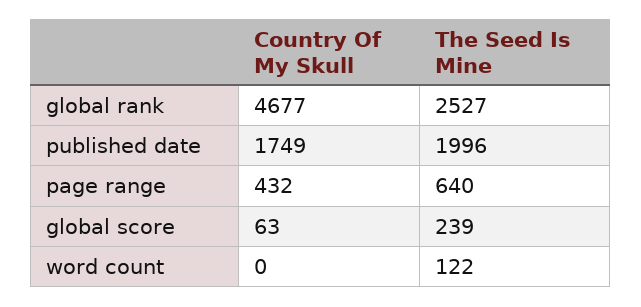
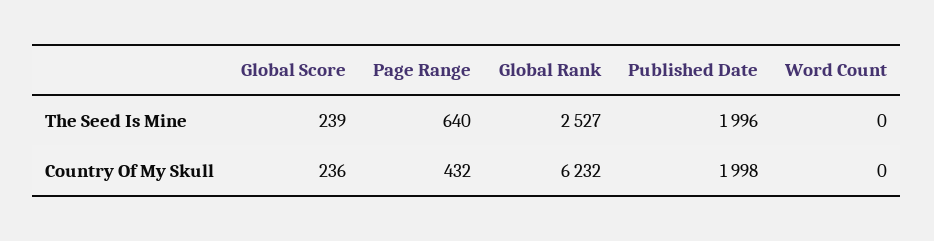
  {
    "Country Of My Skull": {
-     "global rank": 4677,
+     "global rank": 6232,
-     "published date": 1749,
+     "published date": 1998,
      "page range": 432,
-     "global score": 63,
+     "global score": 236,
      "word count": 0
    },
    "The Seed Is Mine": {
      "global rank": 2527,
      "published date": 1996,
      "page range": 640,
      "global score": 239,
-     "word count": 122
+     "word count": 0
    }
  }

